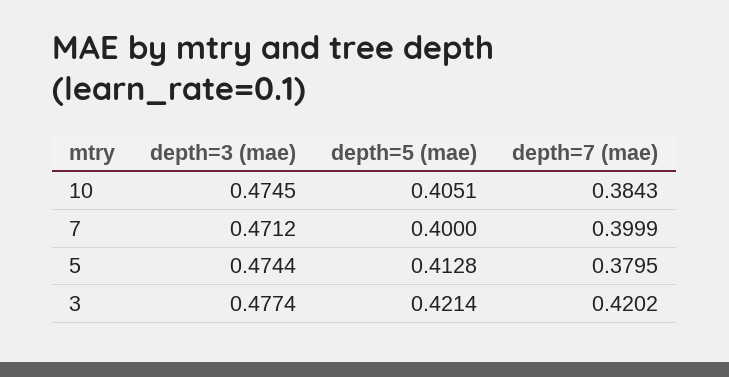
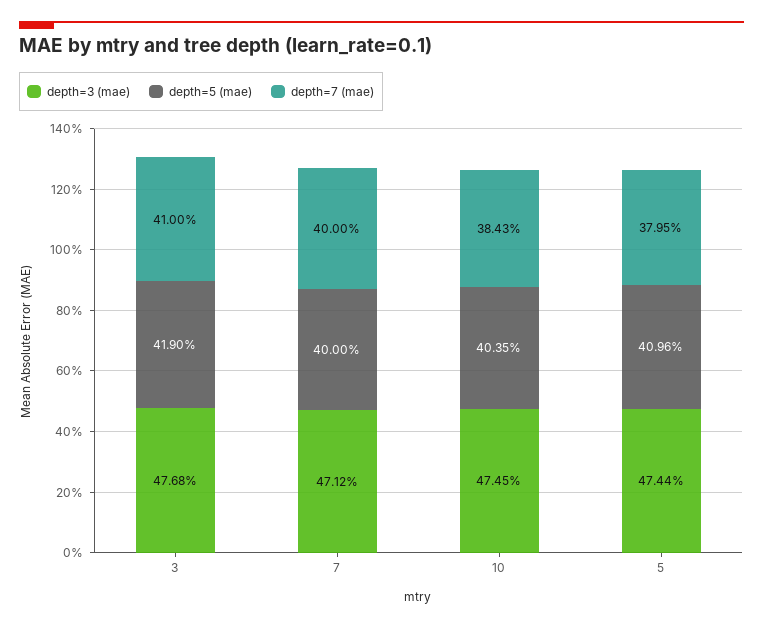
  {
    "depth=3 (mae)": {
      "10": 0.4745,
      "7": 0.4712,
      "5": 0.4744,
-     "3": 0.4774
+     "3": 0.4768
    },
    "depth=5 (mae)": {
-     "10": 0.4051,
+     "10": 0.4035,
      "7": 0.4,
-     "5": 0.4128,
+     "5": 0.4096,
-     "3": 0.4214
+     "3": 0.419
    },
    "depth=7 (mae)": {
      "10": 0.3843,
-     "7": 0.3999,
+     "7": 0.4,
      "5": 0.3795,
-     "3": 0.4202
+     "3": 0.41
    }
  }

